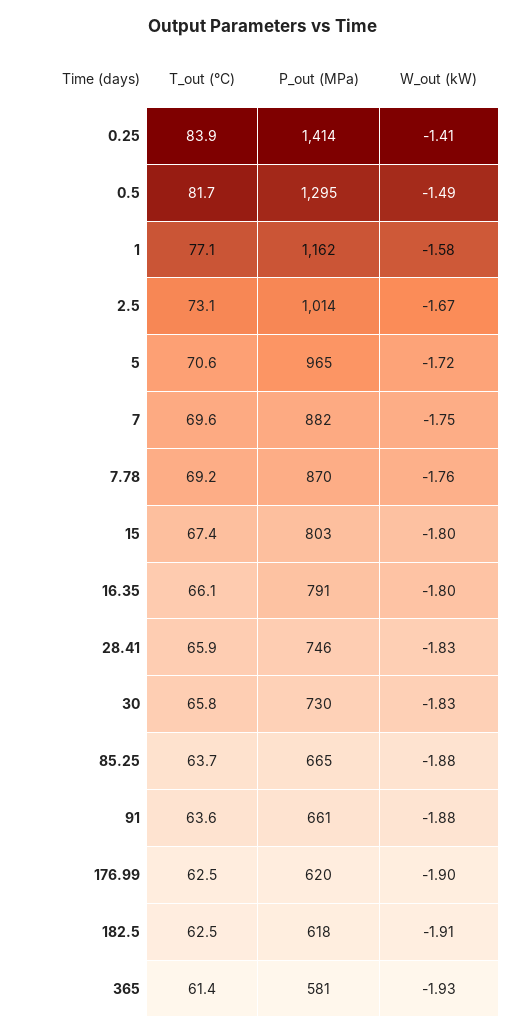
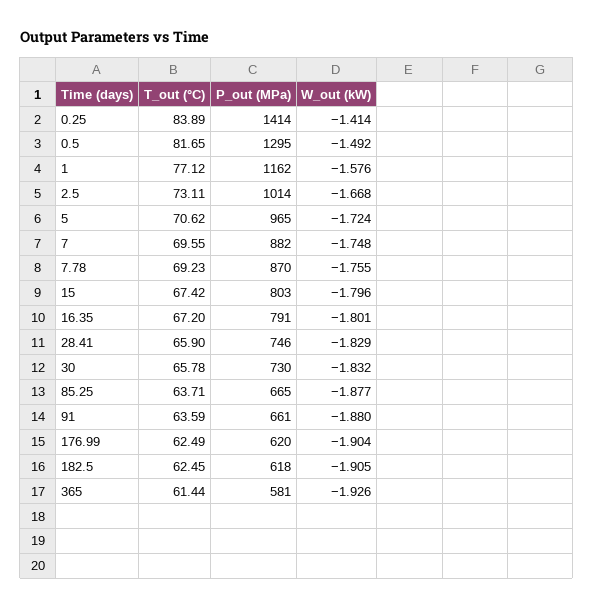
  {
    "T_out (°C)": {
      "0.25": 83.89,
      "0.5": 81.65,
      "1": 77.12,
      "2.5": 73.11,
      "5": 70.62,
      "7": 69.55,
      "7.78": 69.23,
      "15": 67.42,
-     "16.35": 66.1,
+     "16.35": 67.2,
      "28.41": 65.9,
      "30": 65.78,
      "85.25": 63.71,
      "91": 63.59,
      "176.99": 62.49,
      "182.5": 62.45,
      "365": 61.44
    },
    "P_out (MPa)": {
      "0.25": 1414,
      "0.5": 1295,
      "1": 1162,
      "2.5": 1014,
      "5": 965,
      "7": 882,
      "7.78": 870,
      "15": 803,
      "16.35": 791,
      "28.41": 746,
      "30": 730,
      "85.25": 665,
      "91": 661,
      "176.99": 620,
      "182.5": 618,
      "365": 581
    },
    "W_out (kW)": {
      "0.25": -1.414,
      "0.5": -1.492,
      "1": -1.576,
      "2.5": -1.668,
      "5": -1.724,
      "7": -1.748,
      "7.78": -1.755,
      "15": -1.796,
      "16.35": -1.801,
      "28.41": -1.829,
      "30": -1.832,
      "85.25": -1.877,
      "91": -1.88,
      "176.99": -1.904,
      "182.5": -1.905,
      "365": -1.926
    }
  }

